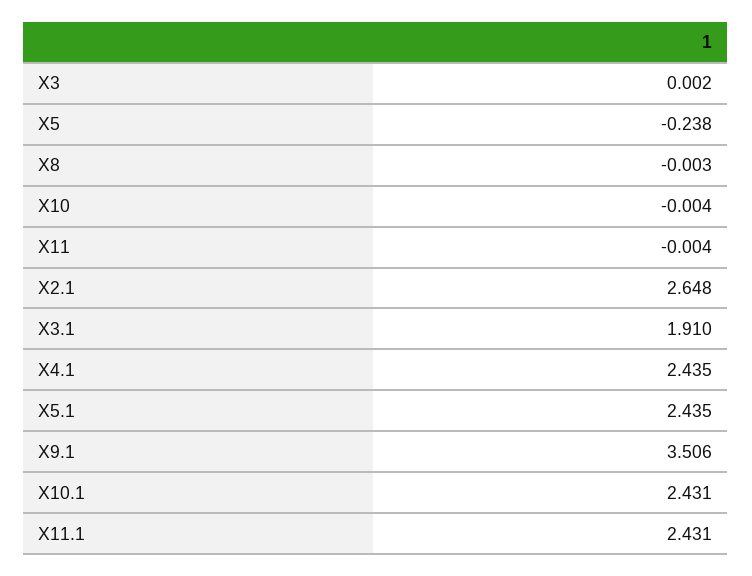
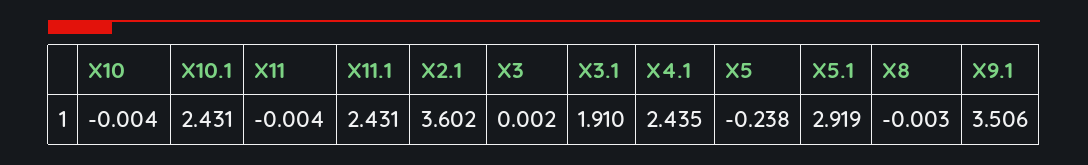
  {
    "X3": 0.002,
    "X5": -0.238,
    "X8": -0.003,
    "X10": -0.004,
    "X11": -0.004,
-   "X2.1": 2.648,
+   "X2.1": 3.602,
    "X3.1": 1.91,
    "X4.1": 2.435,
-   "X5.1": 2.435,
+   "X5.1": 2.919,
    "X9.1": 3.506,
    "X10.1": 2.431,
    "X11.1": 2.431
  }

